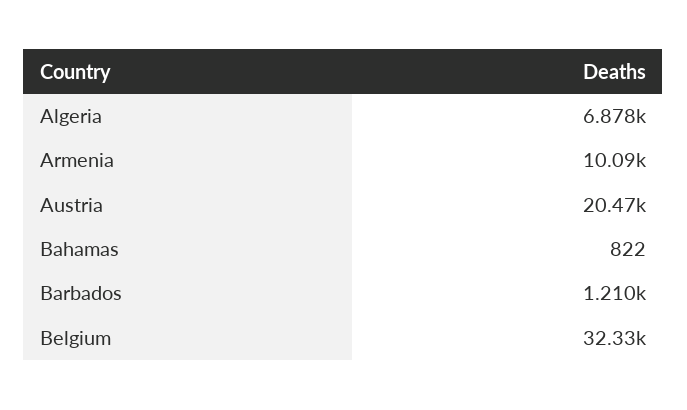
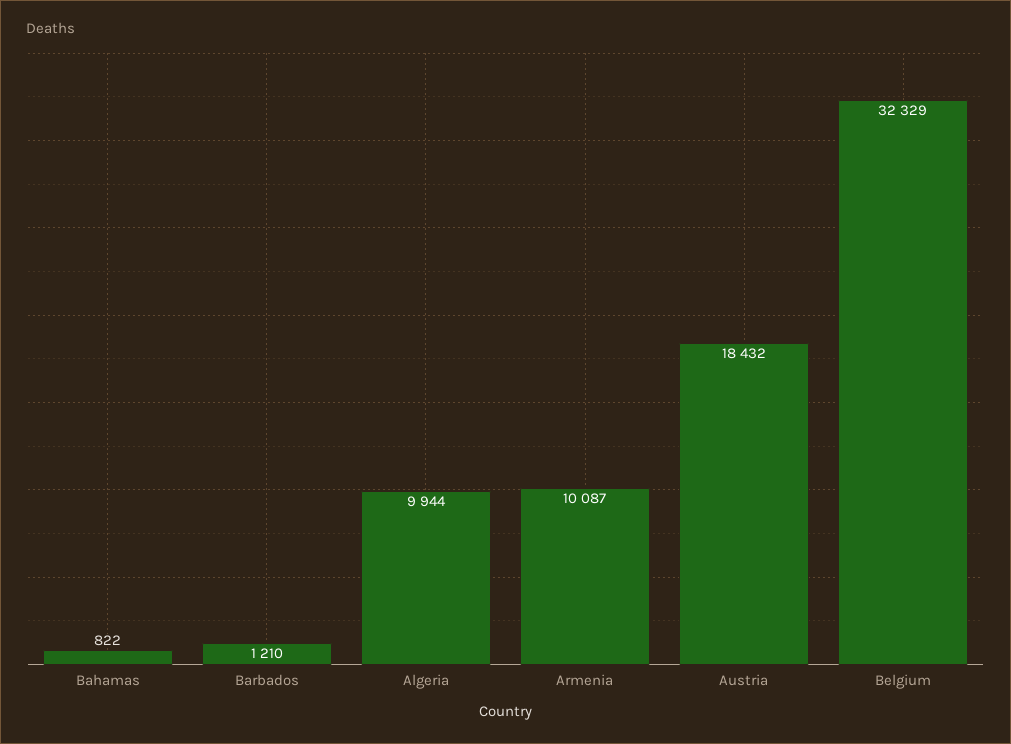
  {
-   "Algeria": 6878,
+   "Algeria": 9944,
    "Armenia": 10087,
-   "Austria": 20470,
+   "Austria": 18432,
    "Bahamas": 822,
    "Barbados": 1210,
    "Belgium": 32329
  }

